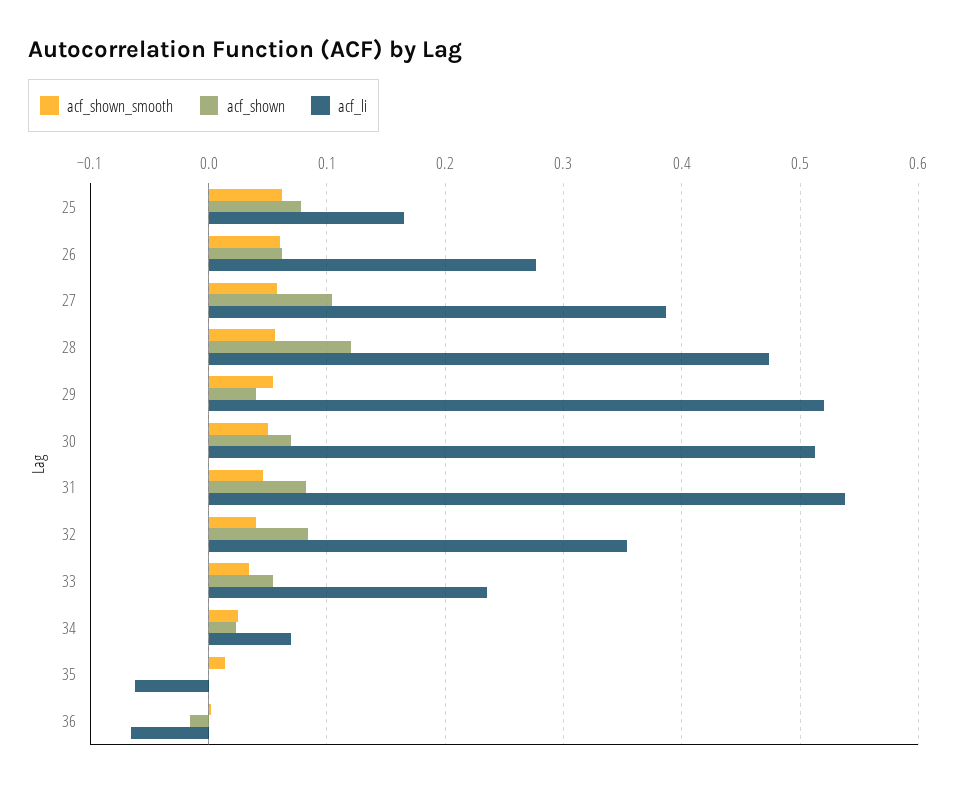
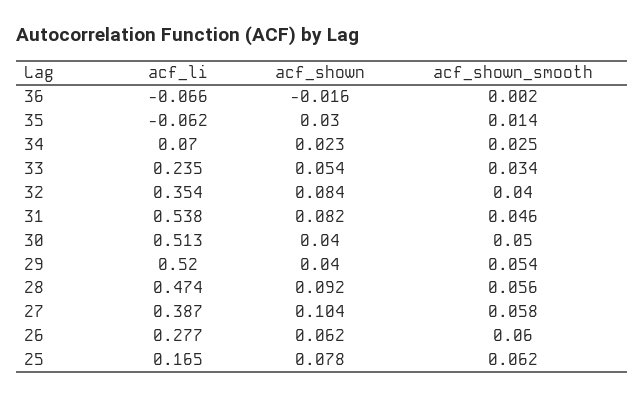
  {
    "acf_shown_smooth": {
      "25": 0.062,
      "26": 0.06,
      "27": 0.058,
      "28": 0.056,
      "29": 0.054,
      "30": 0.05,
      "31": 0.046,
      "32": 0.04,
      "33": 0.034,
      "34": 0.025,
      "35": 0.014,
      "36": 0.002
    },
    "acf_shown": {
      "25": 0.078,
      "26": 0.062,
      "27": 0.104,
-     "28": 0.12,
+     "28": 0.092,
      "29": 0.04,
-     "30": 0.07,
+     "30": 0.04,
      "31": 0.082,
      "32": 0.084,
      "33": 0.054,
      "34": 0.023,
-     "35": 0,
+     "35": 0.03,
      "36": -0.016
    },
    "acf_li": {
      "25": 0.165,
      "26": 0.277,
      "27": 0.387,
      "28": 0.474,
      "29": 0.52,
      "30": 0.513,
      "31": 0.538,
      "32": 0.354,
      "33": 0.235,
      "34": 0.07,
      "35": -0.062,
      "36": -0.066
    }
  }

